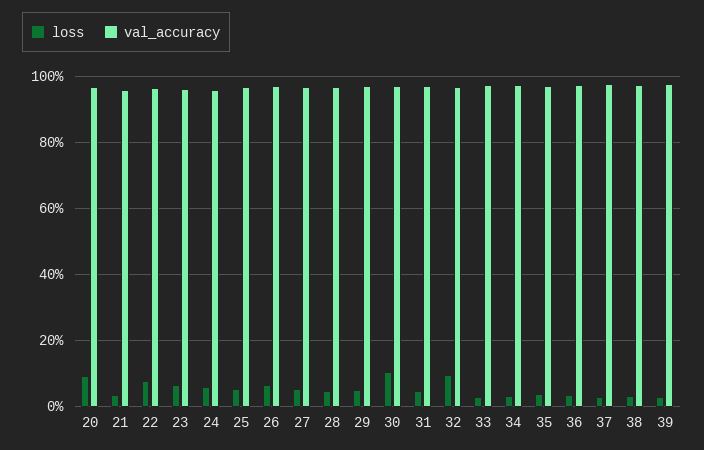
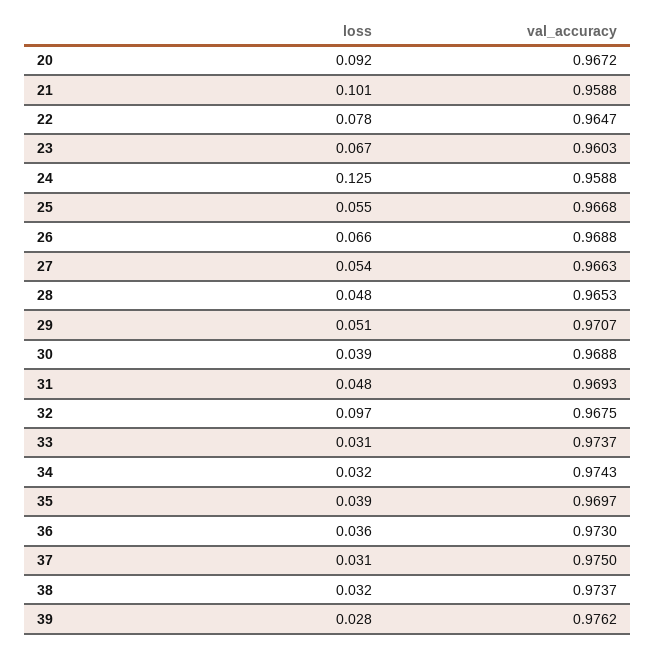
  {
    "loss": {
      "20": 0.092,
-     "21": 0.04,
+     "21": 0.101,
      "22": 0.078,
      "23": 0.067,
-     "24": 0.06,
+     "24": 0.125,
      "25": 0.055,
      "26": 0.066,
      "27": 0.054,
      "28": 0.048,
      "29": 0.051,
-     "30": 0.1,
+     "30": 0.039,
      "31": 0.048,
      "32": 0.097,
      "33": 0.031,
      "34": 0.032,
      "35": 0.039,
      "36": 0.036,
      "37": 0.031,
      "38": 0.032,
      "39": 0.028
    },
    "val_accuracy": {
      "20": 0.9672,
      "21": 0.9588,
      "22": 0.9647,
      "23": 0.9603,
      "24": 0.9588,
      "25": 0.9668,
      "26": 0.9688,
      "27": 0.9663,
      "28": 0.9653,
      "29": 0.9707,
      "30": 0.9688,
      "31": 0.9693,
      "32": 0.9675,
      "33": 0.9737,
      "34": 0.9743,
      "35": 0.9697,
      "36": 0.973,
      "37": 0.975,
      "38": 0.9737,
      "39": 0.9762
    }
  }

